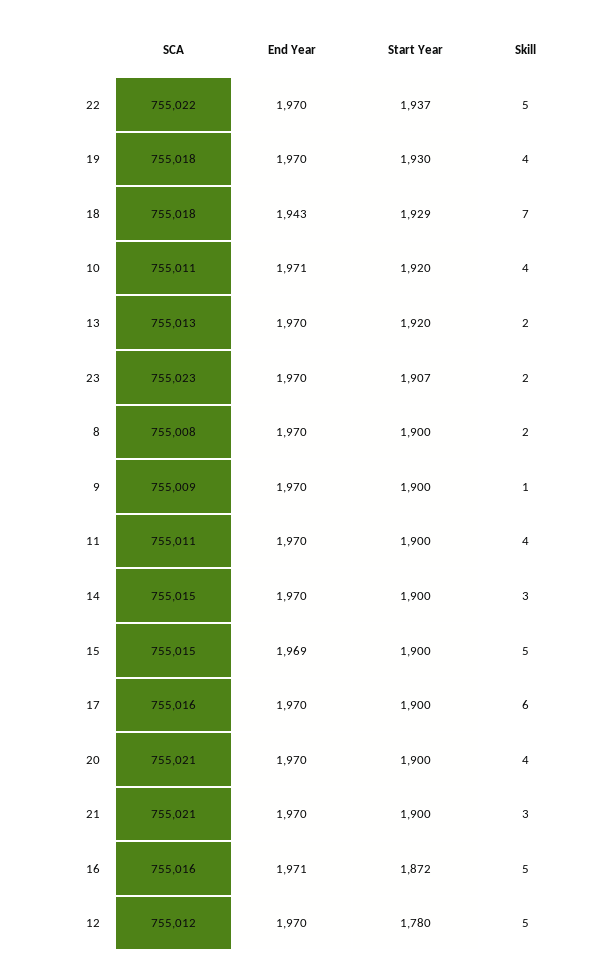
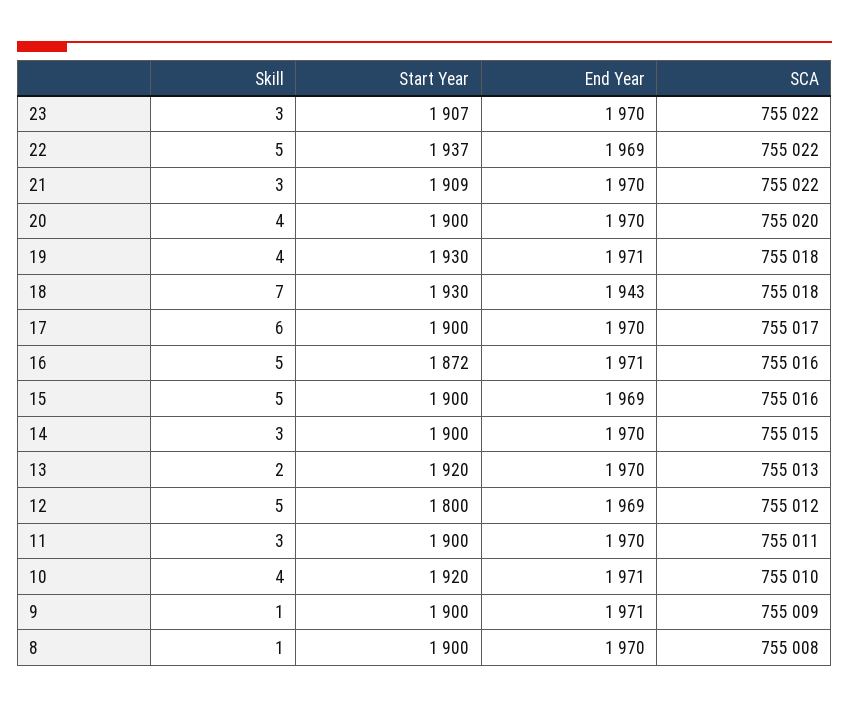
  {
    "SCA": {
      "22": 755022,
      "19": 755018,
      "18": 755018,
-     "10": 755011,
+     "10": 755010,
      "13": 755013,
-     "23": 755023,
+     "23": 755022,
      "8": 755008,
      "9": 755009,
      "11": 755011,
      "14": 755015,
-     "15": 755015,
+     "15": 755016,
-     "17": 755016,
+     "17": 755017,
-     "20": 755021,
+     "20": 755020,
-     "21": 755021,
+     "21": 755022,
      "16": 755016,
      "12": 755012
    },
    "End Year": {
-     "22": 1970,
+     "22": 1969,
-     "19": 1970,
+     "19": 1971,
      "18": 1943,
      "10": 1971,
      "13": 1970,
      "23": 1970,
      "8": 1970,
-     "9": 1970,
+     "9": 1971,
      "11": 1970,
      "14": 1970,
      "15": 1969,
      "17": 1970,
      "20": 1970,
      "21": 1970,
      "16": 1971,
-     "12": 1970
+     "12": 1969
    },
    "Start Year": {
      "22": 1937,
      "19": 1930,
-     "18": 1929,
+     "18": 1930,
      "10": 1920,
      "13": 1920,
      "23": 1907,
      "8": 1900,
      "9": 1900,
      "11": 1900,
      "14": 1900,
      "15": 1900,
      "17": 1900,
      "20": 1900,
-     "21": 1900,
+     "21": 1909,
      "16": 1872,
-     "12": 1780
+     "12": 1800
    },
    "Skill": {
      "22": 5,
      "19": 4,
      "18": 7,
      "10": 4,
      "13": 2,
-     "23": 2,
+     "23": 3,
-     "8": 2,
+     "8": 1,
      "9": 1,
-     "11": 4,
+     "11": 3,
      "14": 3,
      "15": 5,
      "17": 6,
      "20": 4,
      "21": 3,
      "16": 5,
      "12": 5
    }
  }

